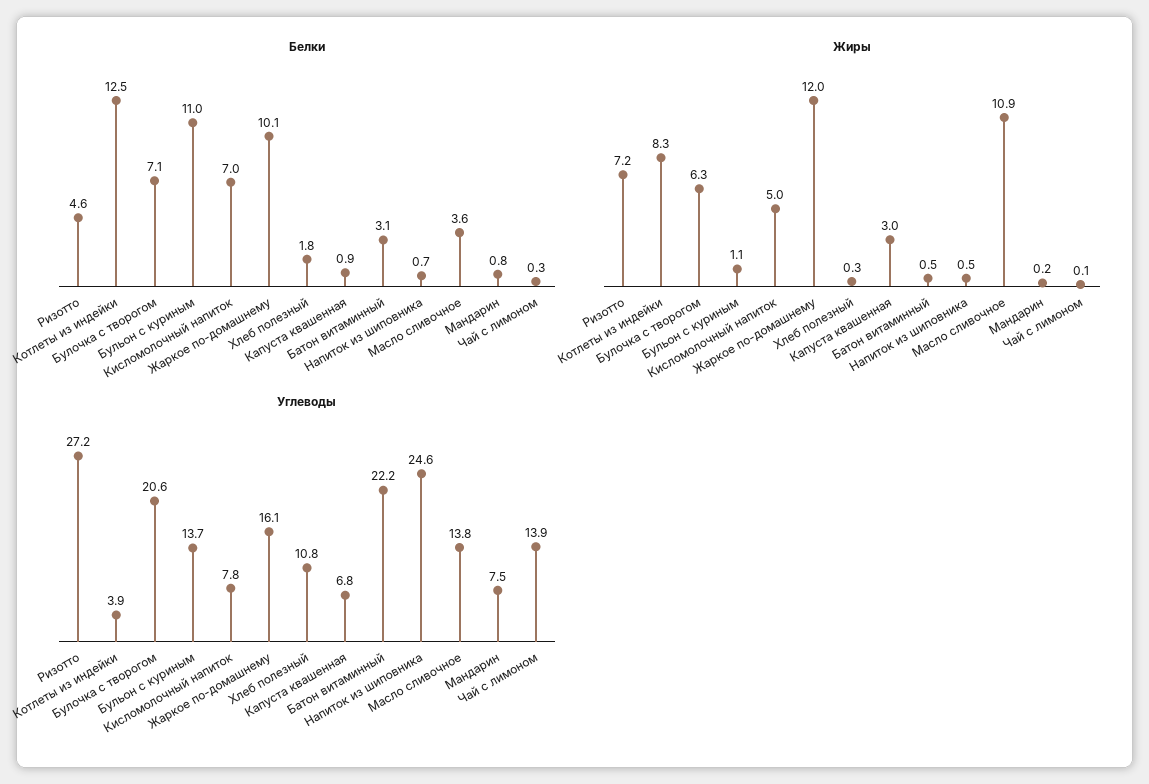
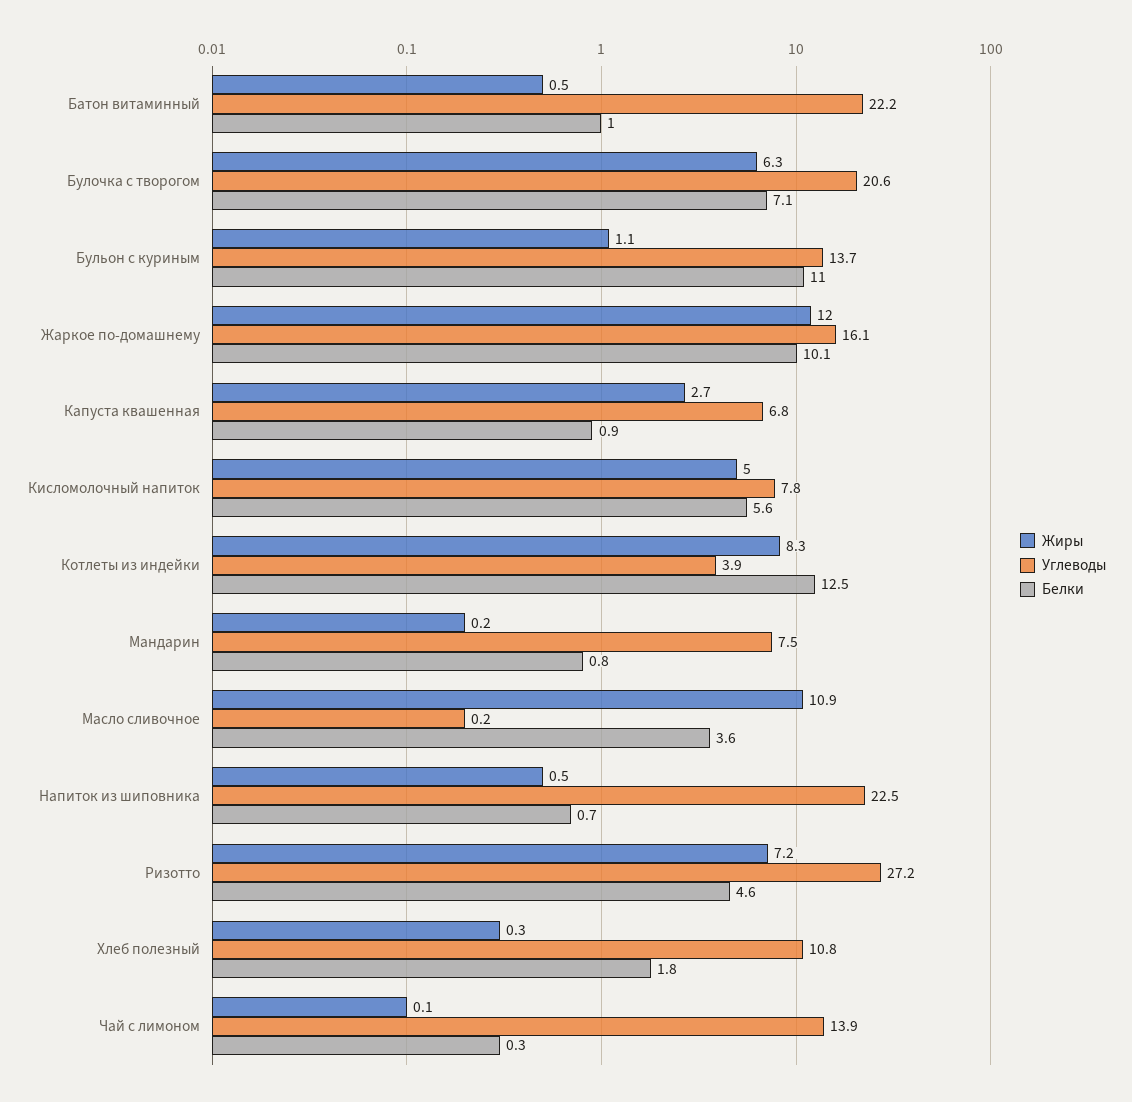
  {
    "Белки": {
      "Ризотто": 4.6,
      "Котлеты из индейки": 12.5,
      "Булочка с творогом": 7.1,
      "Бульон с куриным": 11,
-     "Кисломолочный напиток": 7,
+     "Кисломолочный напиток": 5.6,
      "Жаркое по-домашнему": 10.1,
      "Хлеб полезный": 1.8,
      "Капуста квашенная": 0.9,
-     "Батон витаминный": 3.1,
+     "Батон витаминный": 1,
      "Напиток из шиповника": 0.7,
      "Масло сливочное": 3.6,
      "Мандарин": 0.8,
      "Чай с лимоном": 0.3
    },
    "Жиры": {
      "Ризотто": 7.2,
      "Котлеты из индейки": 8.3,
      "Булочка с творогом": 6.3,
      "Бульон с куриным": 1.1,
      "Кисломолочный напиток": 5,
      "Жаркое по-домашнему": 12,
      "Хлеб полезный": 0.3,
-     "Капуста квашенная": 3,
+     "Капуста квашенная": 2.7,
      "Батон витаминный": 0.5,
      "Напиток из шиповника": 0.5,
      "Масло сливочное": 10.9,
      "Мандарин": 0.2,
      "Чай с лимоном": 0.1
    },
    "Углеводы": {
      "Ризотто": 27.2,
      "Котлеты из индейки": 3.9,
      "Булочка с творогом": 20.6,
      "Бульон с куриным": 13.7,
      "Кисломолочный напиток": 7.8,
      "Жаркое по-домашнему": 16.1,
      "Хлеб полезный": 10.8,
      "Капуста квашенная": 6.8,
      "Батон витаминный": 22.2,
-     "Напиток из шиповника": 24.6,
+     "Напиток из шиповника": 22.5,
-     "Масло сливочное": 13.8,
+     "Масло сливочное": 0.2,
      "Мандарин": 7.5,
      "Чай с лимоном": 13.9
    }
  }

